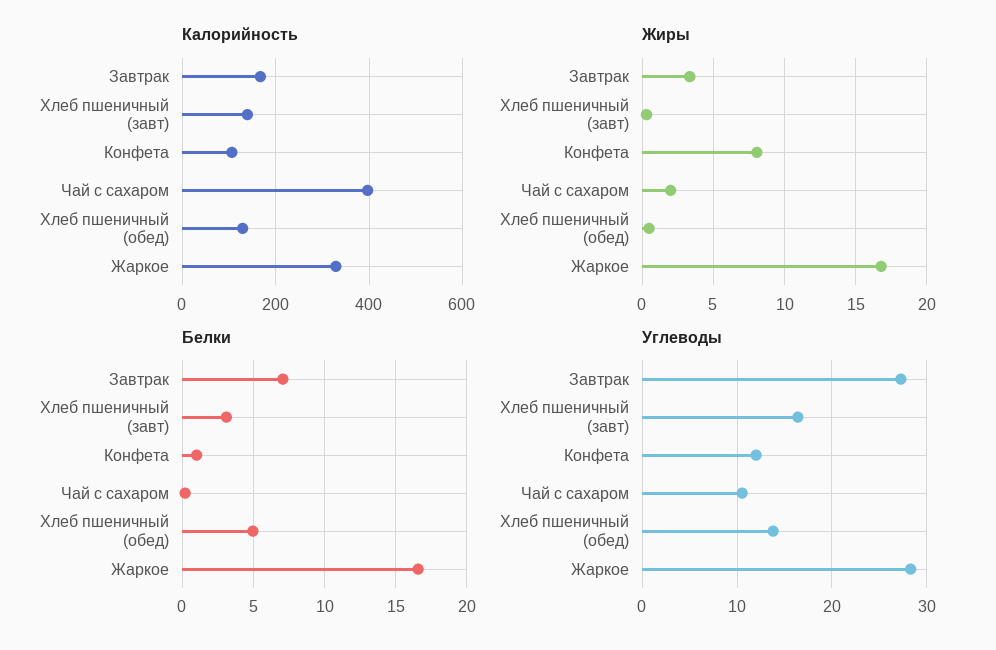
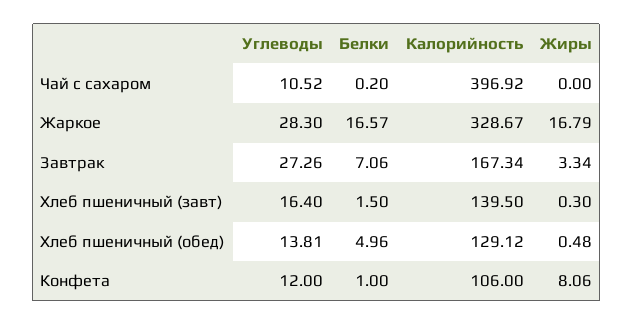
  {
    "Калорийность": {
      "Завтрак": 167.34,
      "Хлеб пшеничный (завт)": 139.5,
      "Конфета": 106,
      "Чай с сахаром": 396.92,
      "Хлеб пшеничный (обед)": 129.12,
      "Жаркое": 328.67
    },
    "Жиры": {
      "Завтрак": 3.34,
      "Хлеб пшеничный (завт)": 0.3,
      "Конфета": 8.06,
-     "Чай с сахаром": 2,
+     "Чай с сахаром": 0,
      "Хлеб пшеничный (обед)": 0.48,
      "Жаркое": 16.79
    },
    "Белки": {
      "Завтрак": 7.06,
-     "Хлеб пшеничный (завт)": 3,
+     "Хлеб пшеничный (завт)": 1.5,
      "Конфета": 1,
      "Чай с сахаром": 0.2,
      "Хлеб пшеничный (обед)": 4.96,
      "Жаркое": 16.57
    },
    "Углеводы": {
      "Завтрак": 27.26,
      "Хлеб пшеничный (завт)": 16.4,
      "Конфета": 12,
      "Чай с сахаром": 10.52,
      "Хлеб пшеничный (обед)": 13.81,
      "Жаркое": 28.3
    }
  }

